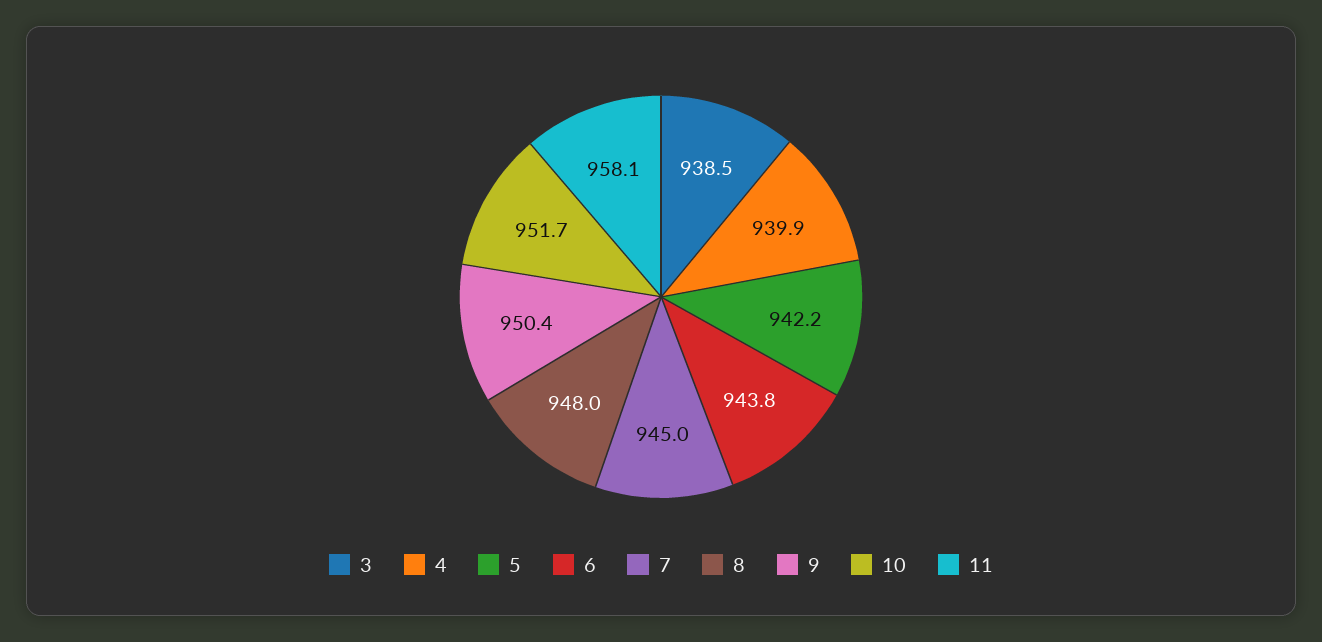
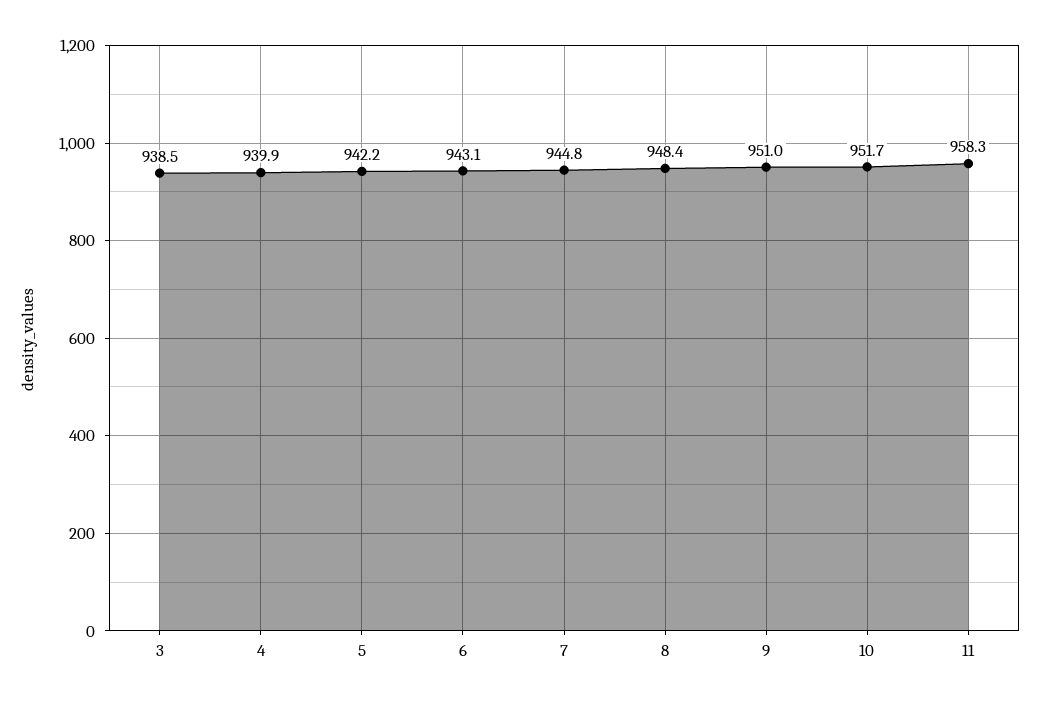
  {
    "3": 938.5,
    "4": 939.9,
    "5": 942.2,
-   "6": 943.8,
+   "6": 943.1,
-   "7": 945,
+   "7": 944.8,
-   "8": 948,
+   "8": 948.4,
-   "9": 950.4,
+   "9": 951,
    "10": 951.7,
-   "11": 958.1
+   "11": 958.3
  }

